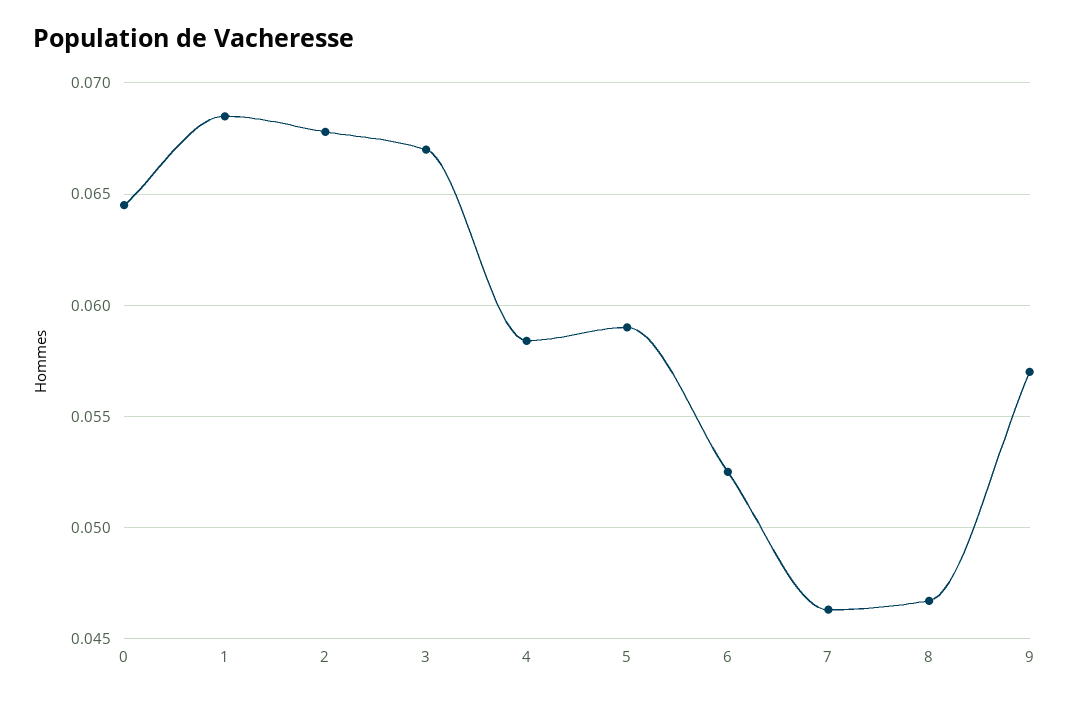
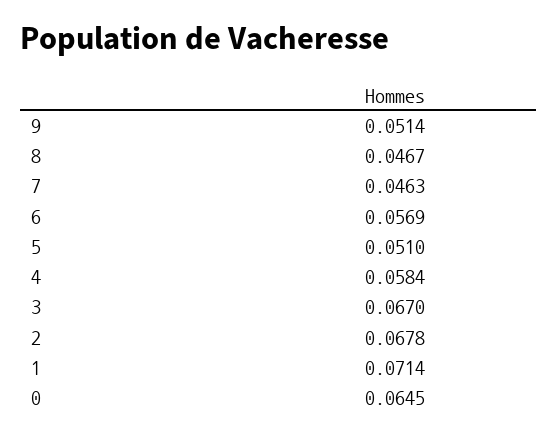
  {
    "0": 0.0645,
-   "1": 0.0685,
+   "1": 0.0714,
    "2": 0.0678,
    "3": 0.067,
    "4": 0.0584,
-   "5": 0.059,
+   "5": 0.051,
-   "6": 0.0525,
+   "6": 0.0569,
    "7": 0.0463,
    "8": 0.0467,
-   "9": 0.057
+   "9": 0.0514
  }

